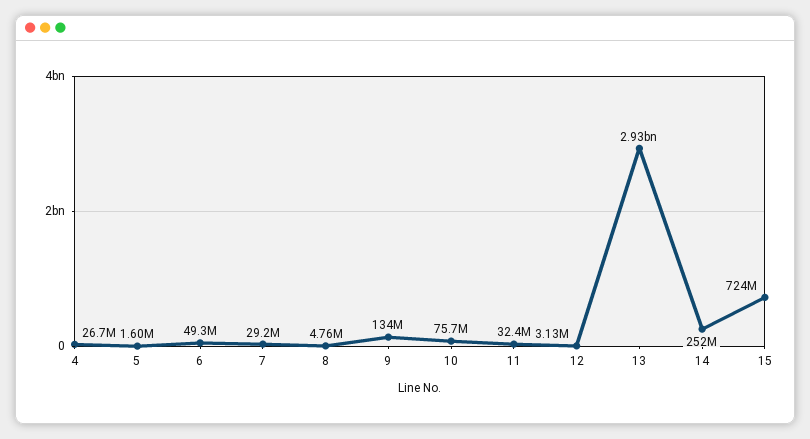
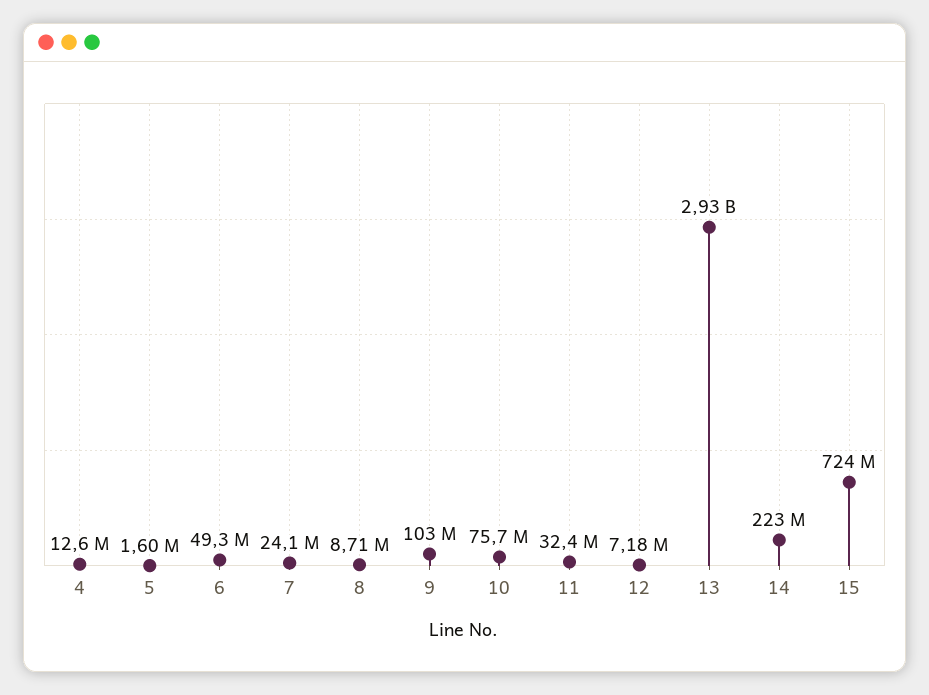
  {
-   "4": 26700000,
+   "4": 12600000,
    "5": 1600000,
    "6": 49300000,
-   "7": 29200000,
+   "7": 24100000,
-   "8": 4760000,
+   "8": 8710000,
-   "9": 134000000,
+   "9": 103000000,
    "10": 75700000,
    "11": 32400000,
-   "12": 3130000,
+   "12": 7180000,
    "13": 2930000000,
-   "14": 252000000,
+   "14": 223000000,
    "15": 724000000
  }

